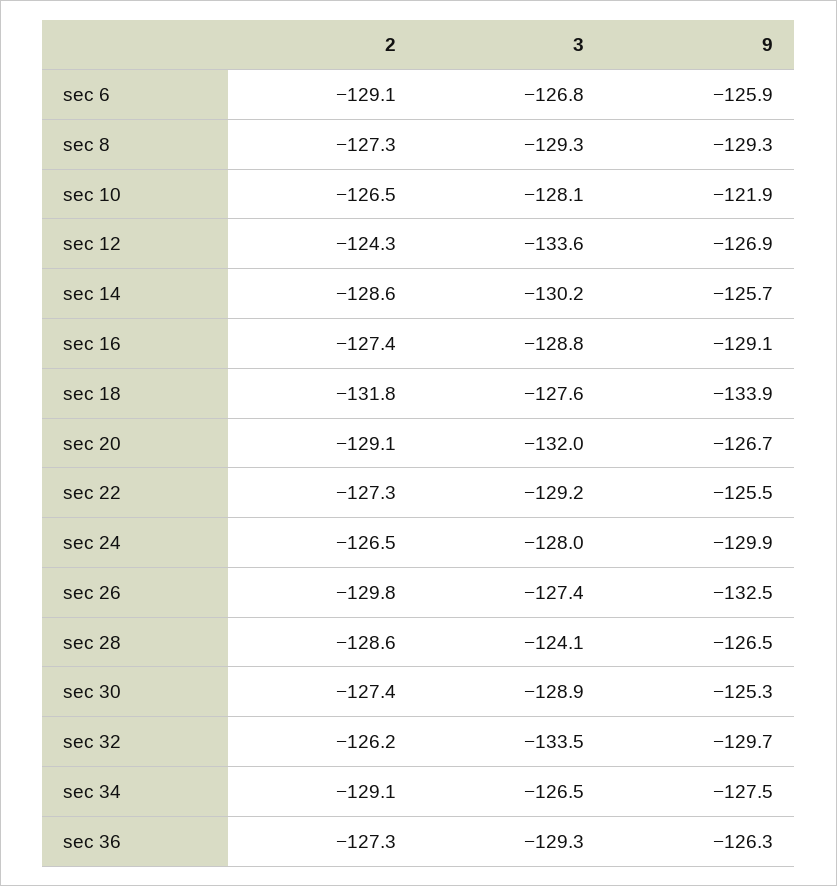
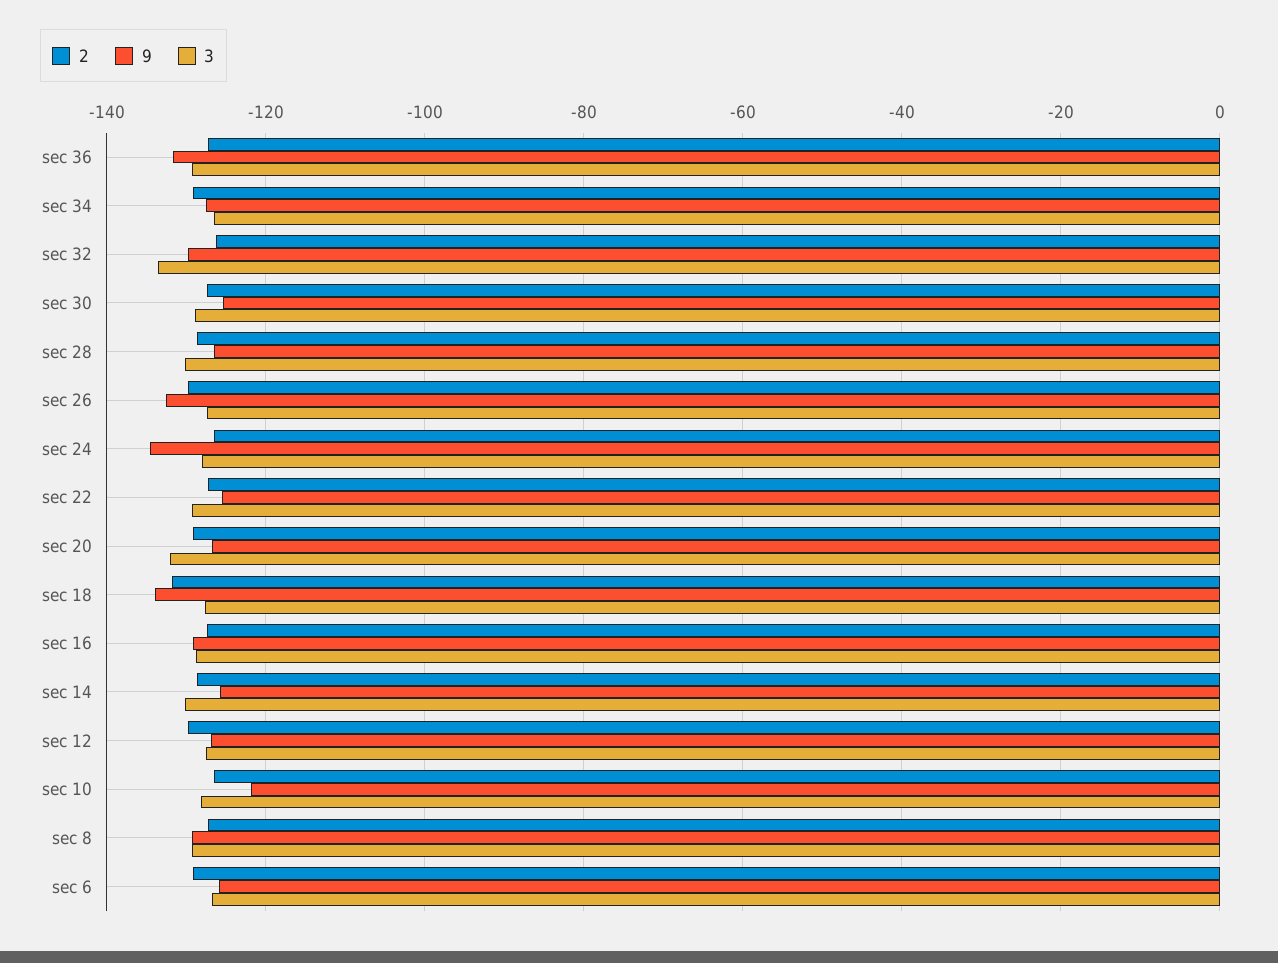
  {
    "2": {
      "sec 6": -129.1,
      "sec 8": -127.3,
      "sec 10": -126.5,
-     "sec 12": -124.3,
+     "sec 12": -130,
      "sec 14": -128.6,
      "sec 16": -127.4,
      "sec 18": -131.8,
      "sec 20": -129.1,
      "sec 22": -127.3,
      "sec 24": -126.5,
      "sec 26": -129.8,
      "sec 28": -128.6,
      "sec 30": -127.4,
      "sec 32": -126.2,
      "sec 34": -129.1,
      "sec 36": -127.3
    },
    "3": {
      "sec 6": -126.8,
      "sec 8": -129.3,
      "sec 10": -128.1,
-     "sec 12": -133.6,
+     "sec 12": -128,
      "sec 14": -130.2,
      "sec 16": -128.8,
      "sec 18": -127.6,
      "sec 20": -132,
      "sec 22": -129.2,
      "sec 24": -128,
      "sec 26": -127.4,
-     "sec 28": -124.1,
+     "sec 28": -130,
      "sec 30": -128.9,
      "sec 32": -133.5,
      "sec 34": -126.5,
      "sec 36": -129.3
    },
    "9": {
      "sec 6": -125.9,
      "sec 8": -129.3,
      "sec 10": -121.9,
      "sec 12": -126.9,
      "sec 14": -125.7,
      "sec 16": -129.1,
      "sec 18": -133.9,
      "sec 20": -126.7,
      "sec 22": -125.5,
-     "sec 24": -129.9,
+     "sec 24": -134,
      "sec 26": -132.5,
      "sec 28": -126.5,
      "sec 30": -125.3,
      "sec 32": -129.7,
      "sec 34": -127.5,
-     "sec 36": -126.3
+     "sec 36": -132
    }
  }

